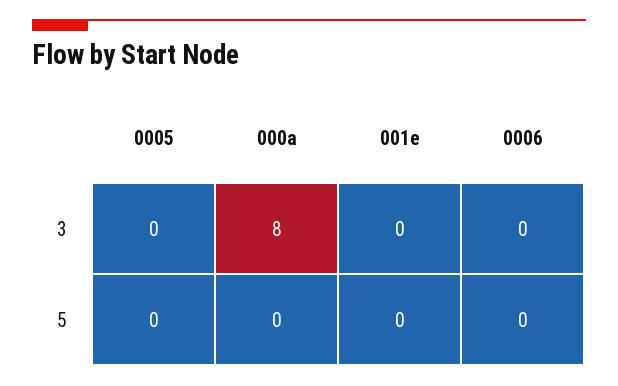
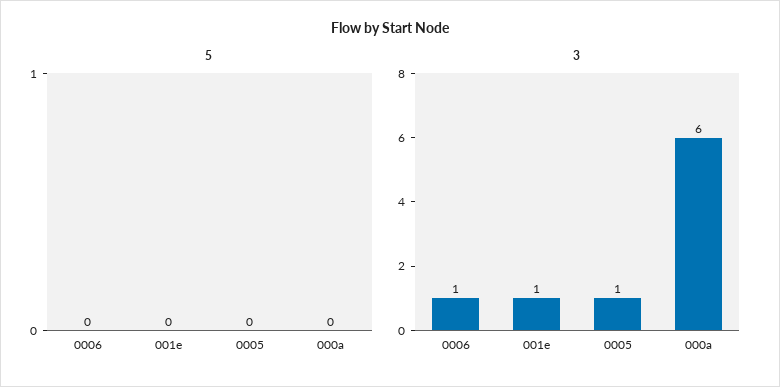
  {
    "3": {
-     "0005": 0,
+     "0005": 1,
-     "000a": 8,
+     "000a": 6,
-     "001e": 0,
+     "001e": 1,
-     "0006": 0
+     "0006": 1
    },
    "5": {
      "0005": 0,
      "000a": 0,
      "001e": 0,
      "0006": 0
    }
  }

